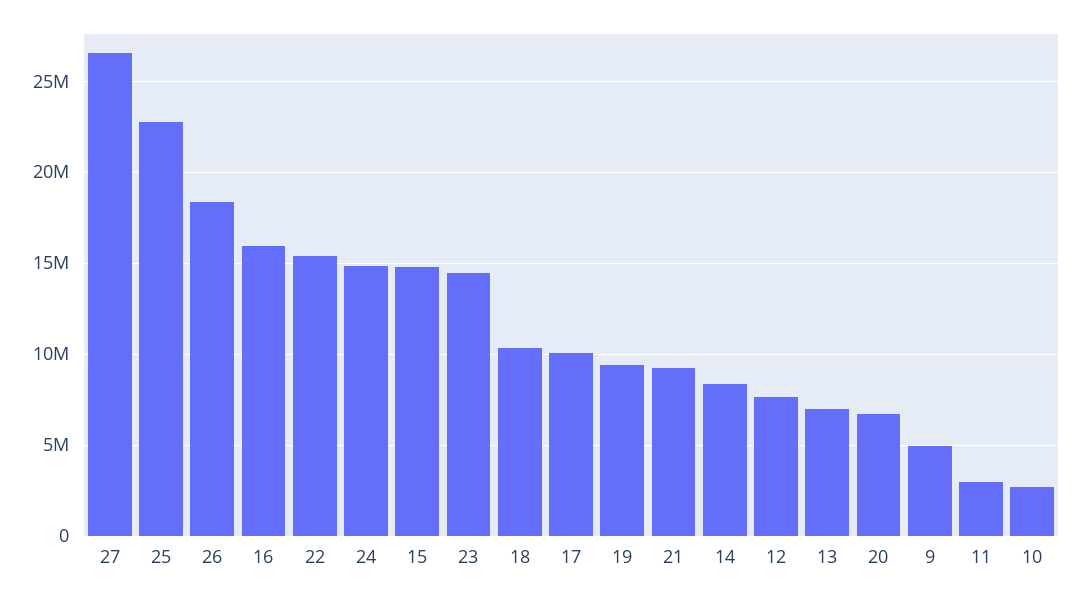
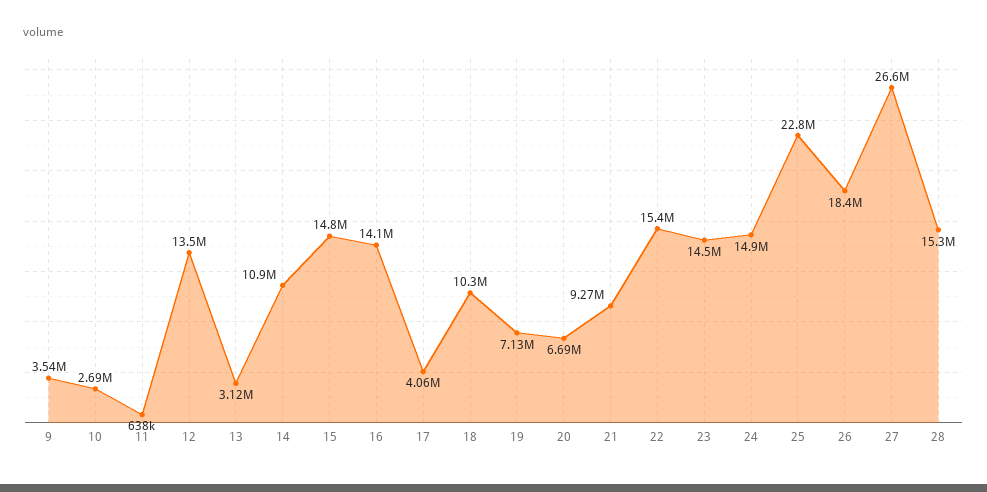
  {
    "27": 26600000,
    "25": 22800000,
    "26": 18400000,
-   "16": 16000000,
+   "16": 14100000,
    "22": 15400000,
    "24": 14900000,
    "15": 14800000,
    "23": 14500000,
    "18": 10300000,
-   "17": 10000000,
+   "17": 4060000,
-   "19": 9500000,
+   "19": 7130000,
    "21": 9270000,
-   "14": 8500000,
+   "14": 10900000,
-   "12": 7500000,
+   "12": 13500000,
-   "13": 7000000,
+   "13": 3120000,
    "20": 6690000,
-   "9": 5000000,
+   "9": 3540000,
-   "11": 3000000,
+   "11": 638000,
-   "10": 2690000
+   "10": 2690000,
+   "28": 15300000
  }

